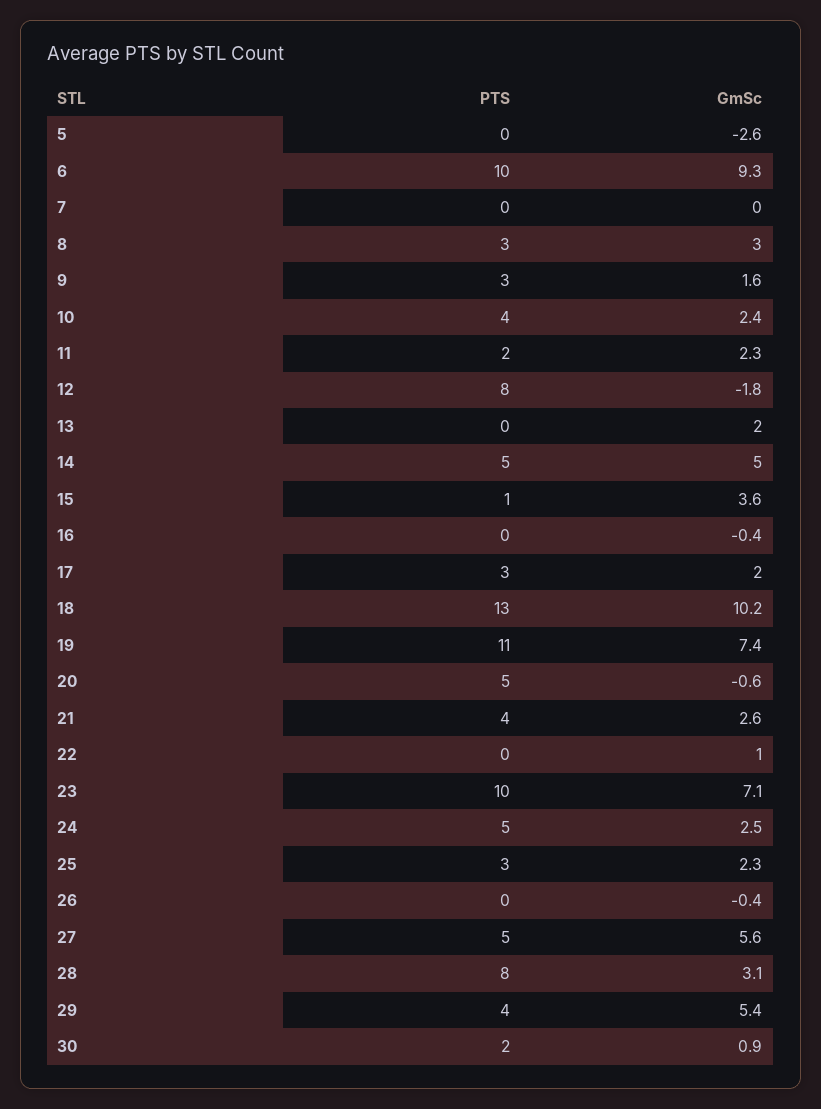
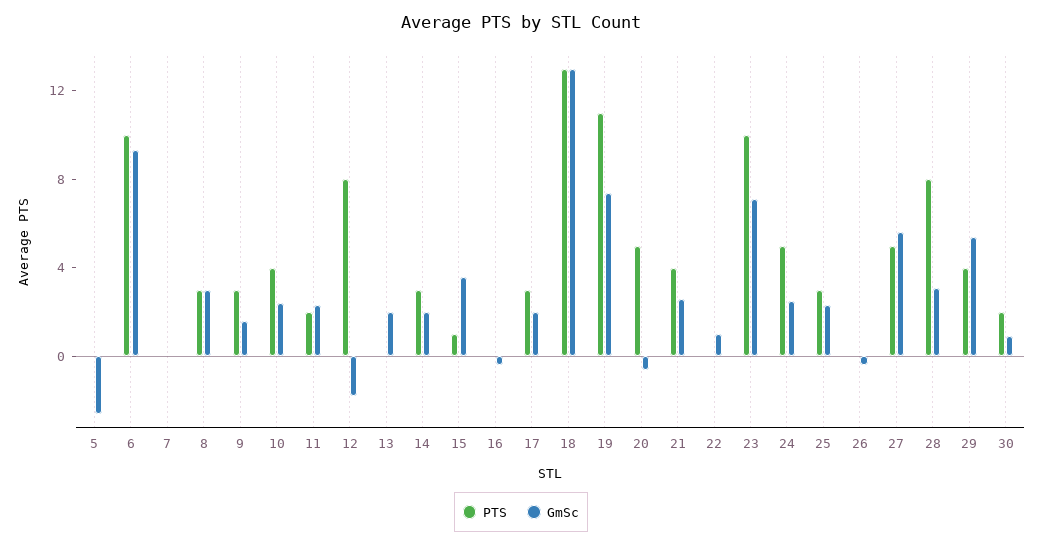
  {
    "PTS": {
      "5": 0,
      "6": 10,
      "7": 0,
      "8": 3,
      "9": 3,
      "10": 4,
      "11": 2,
      "12": 8,
      "13": 0,
-     "14": 5,
+     "14": 3,
      "15": 1,
      "16": 0,
      "17": 3,
      "18": 13,
      "19": 11,
      "20": 5,
      "21": 4,
      "22": 0,
      "23": 10,
      "24": 5,
      "25": 3,
      "26": 0,
      "27": 5,
      "28": 8,
      "29": 4,
      "30": 2
    },
    "GmSc": {
      "5": -2.6,
      "6": 9.3,
      "7": 0,
      "8": 3,
      "9": 1.6,
      "10": 2.4,
      "11": 2.3,
      "12": -1.8,
      "13": 2,
-     "14": 5,
+     "14": 2,
      "15": 3.6,
      "16": -0.4,
      "17": 2,
-     "18": 10.2,
+     "18": 13,
      "19": 7.4,
      "20": -0.6,
      "21": 2.6,
      "22": 1,
      "23": 7.1,
      "24": 2.5,
      "25": 2.3,
      "26": -0.4,
      "27": 5.6,
      "28": 3.1,
      "29": 5.4,
      "30": 0.9
    }
  }

